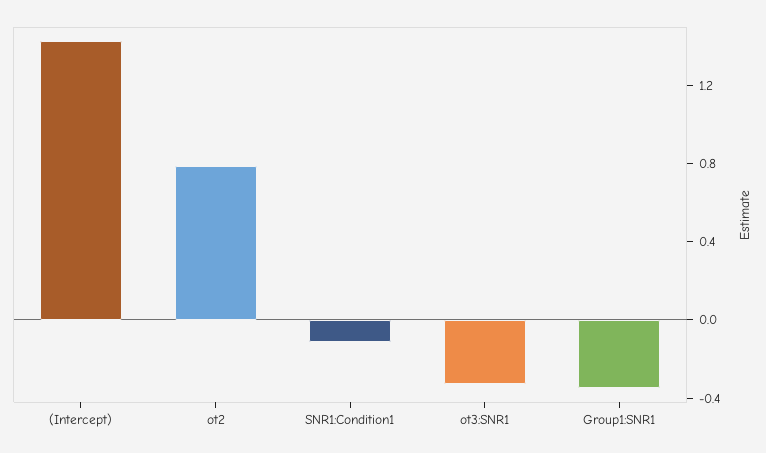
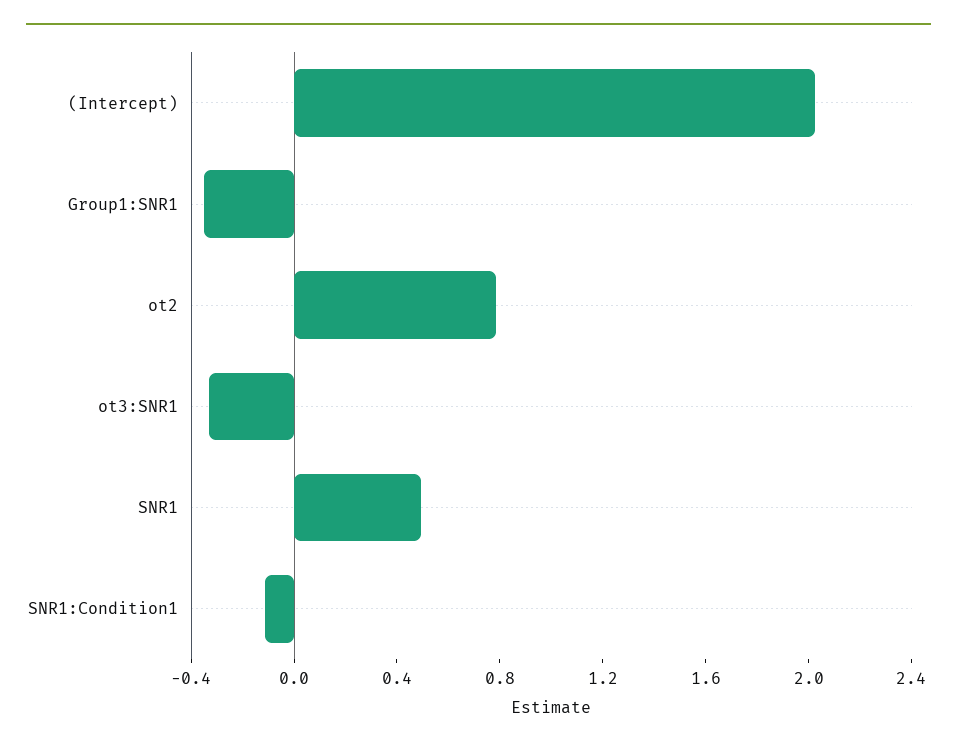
  {
-   "(Intercept)": 1.4,
+   "(Intercept)": 2,
    "ot2": 0.8,
    "SNR1:Condition1": -0.1,
    "ot3:SNR1": -0.3,
-   "Group1:SNR1": -0.4
+   "Group1:SNR1": -0.4,
+   "SNR1": 0.5
  }

